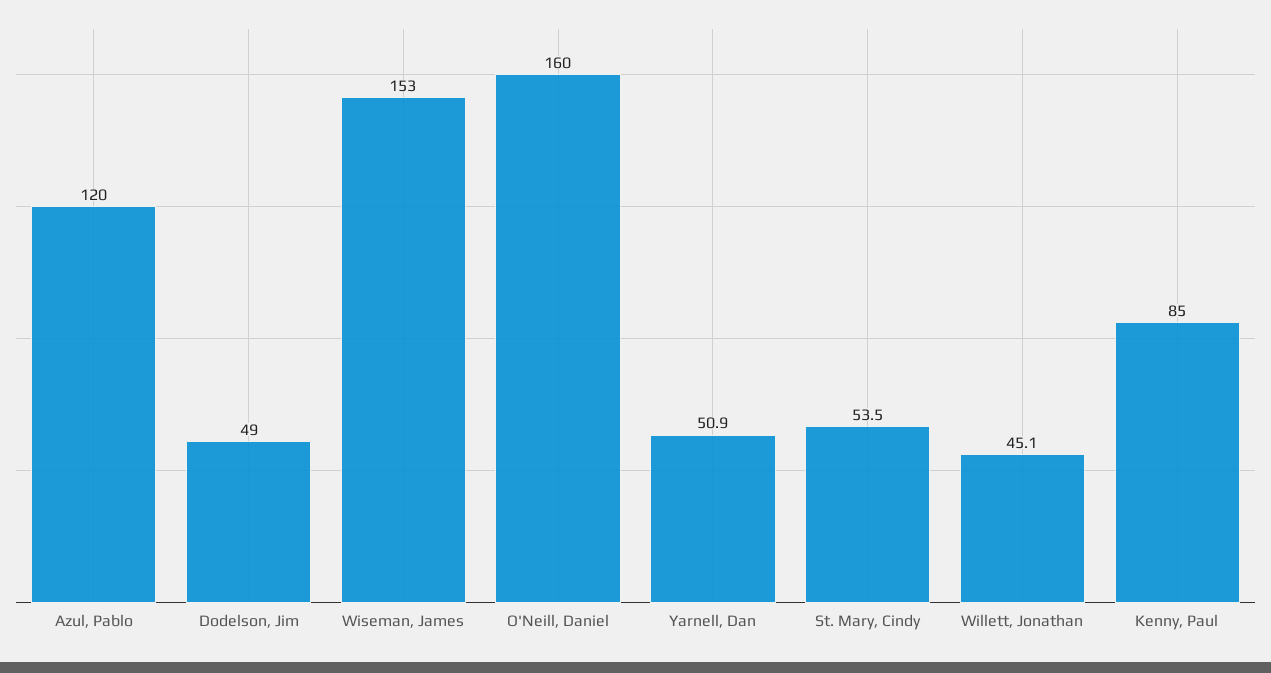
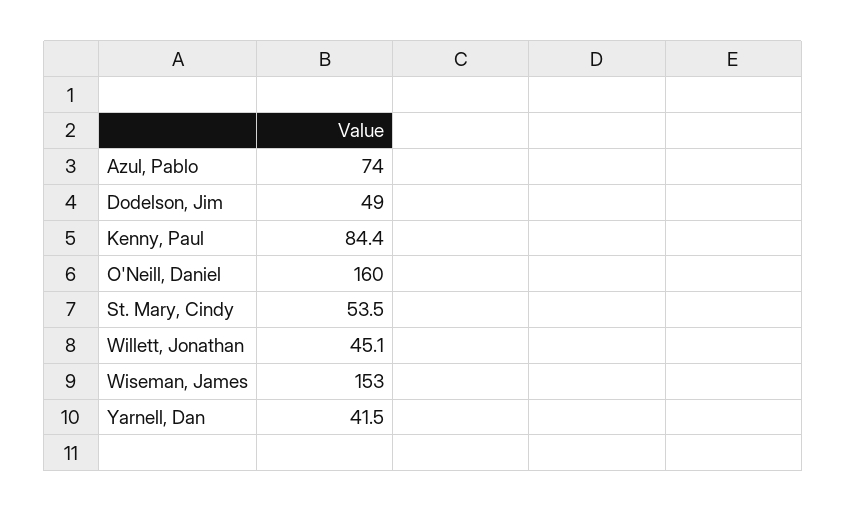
  {
-   "Azul, Pablo": 120,
+   "Azul, Pablo": 74,
    "Dodelson, Jim": 49,
    "Wiseman, James": 153,
    "O'Neill, Daniel": 160,
-   "Yarnell, Dan": 50.9,
+   "Yarnell, Dan": 41.5,
    "St. Mary, Cindy": 53.5,
    "Willett, Jonathan": 45.1,
-   "Kenny, Paul": 85
+   "Kenny, Paul": 84.4
  }

